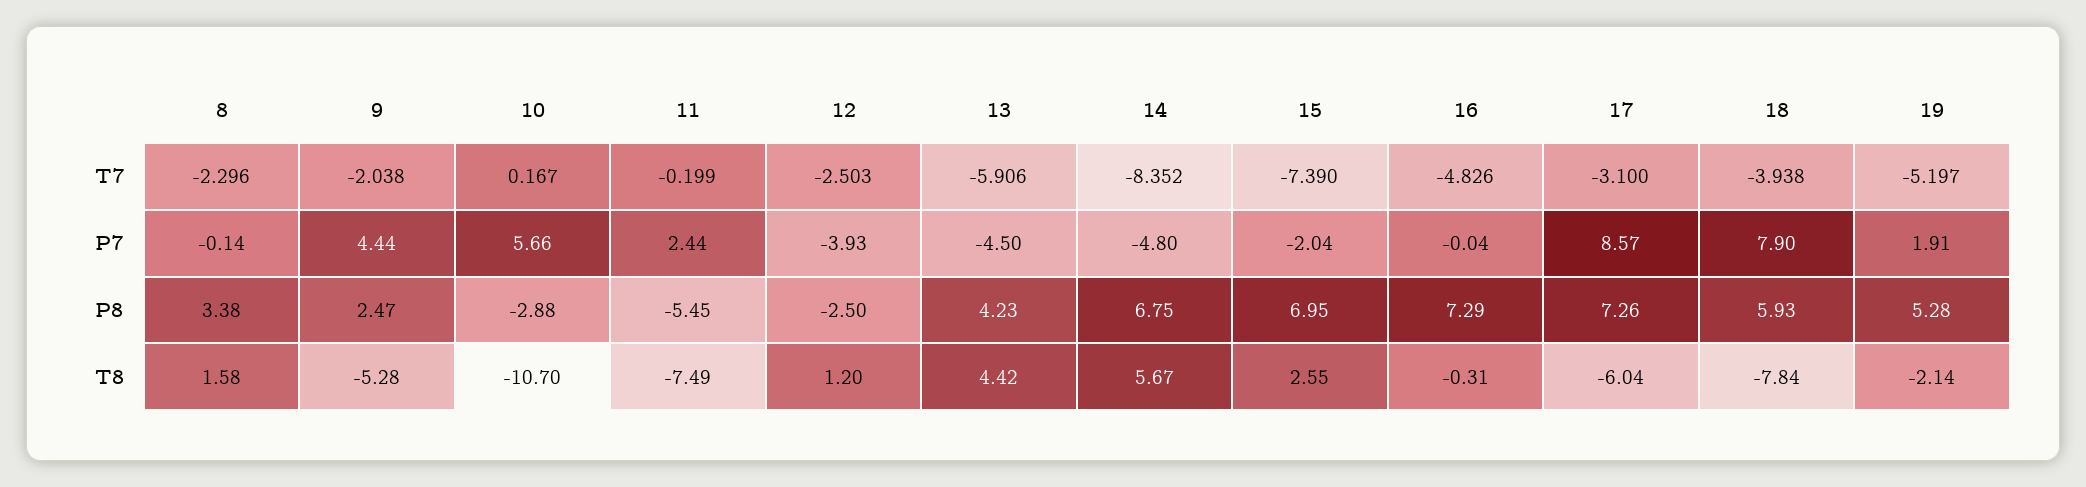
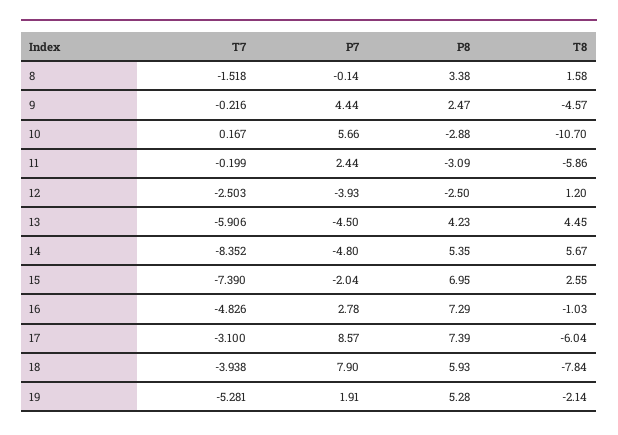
  {
    "8": {
-     "T7": -2.296,
+     "T7": -1.518,
      "P7": -0.14,
      "P8": 3.38,
      "T8": 1.58
    },
    "9": {
-     "T7": -2.038,
+     "T7": -0.216,
      "P7": 4.44,
      "P8": 2.47,
-     "T8": -5.28
+     "T8": -4.57
    },
    "10": {
      "T7": 0.167,
      "P7": 5.66,
      "P8": -2.88,
      "T8": -10.7
    },
    "11": {
      "T7": -0.199,
      "P7": 2.44,
-     "P8": -5.45,
+     "P8": -3.09,
-     "T8": -7.49
+     "T8": -5.86
    },
    "12": {
      "T7": -2.503,
      "P7": -3.93,
      "P8": -2.5,
      "T8": 1.2
    },
    "13": {
      "T7": -5.906,
      "P7": -4.5,
      "P8": 4.23,
-     "T8": 4.42
+     "T8": 4.45
    },
    "14": {
      "T7": -8.352,
      "P7": -4.8,
-     "P8": 6.75,
+     "P8": 5.35,
      "T8": 5.67
    },
    "15": {
      "T7": -7.39,
      "P7": -2.04,
      "P8": 6.95,
      "T8": 2.55
    },
    "16": {
      "T7": -4.826,
-     "P7": -0.04,
+     "P7": 2.78,
      "P8": 7.29,
-     "T8": -0.31
+     "T8": -1.03
    },
    "17": {
      "T7": -3.1,
      "P7": 8.57,
-     "P8": 7.26,
+     "P8": 7.39,
      "T8": -6.04
    },
    "18": {
      "T7": -3.938,
      "P7": 7.9,
      "P8": 5.93,
      "T8": -7.84
    },
    "19": {
-     "T7": -5.197,
+     "T7": -5.281,
      "P7": 1.91,
      "P8": 5.28,
      "T8": -2.14
    }
  }

